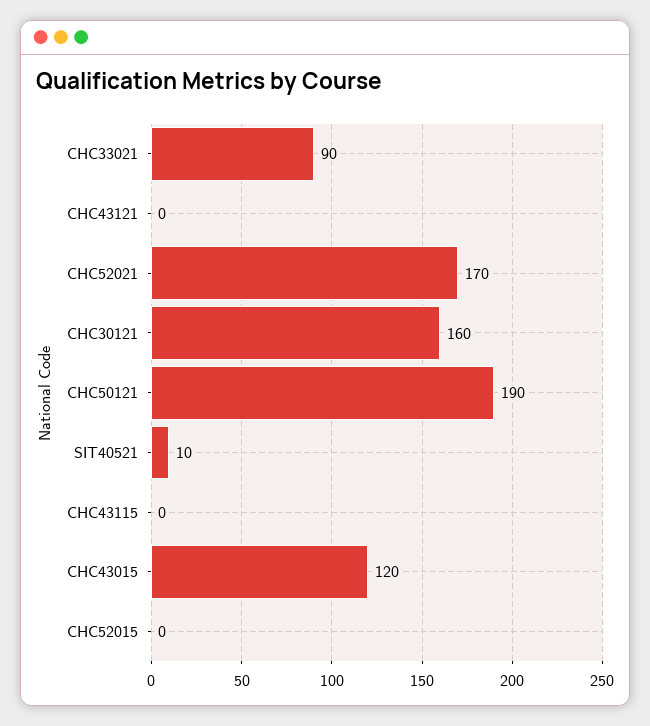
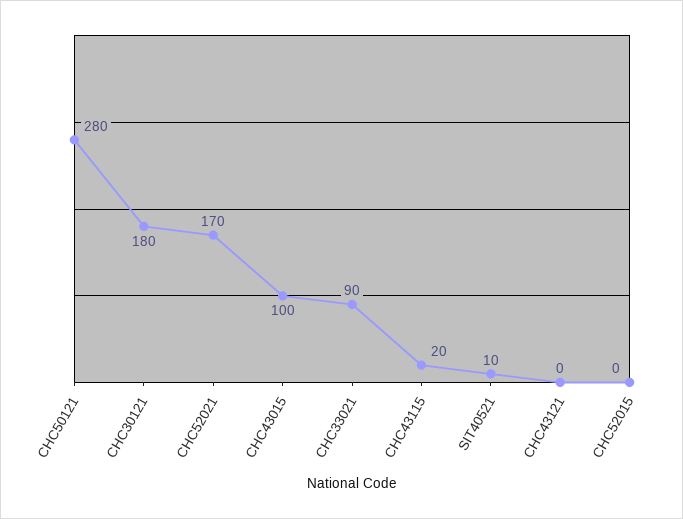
  {
    "CHC33021": 90,
    "CHC43121": 0,
    "CHC52021": 170,
-   "CHC30121": 160,
+   "CHC30121": 180,
-   "CHC50121": 190,
+   "CHC50121": 280,
    "SIT40521": 10,
-   "CHC43115": 0,
+   "CHC43115": 20,
-   "CHC43015": 120,
+   "CHC43015": 100,
    "CHC52015": 0
  }

